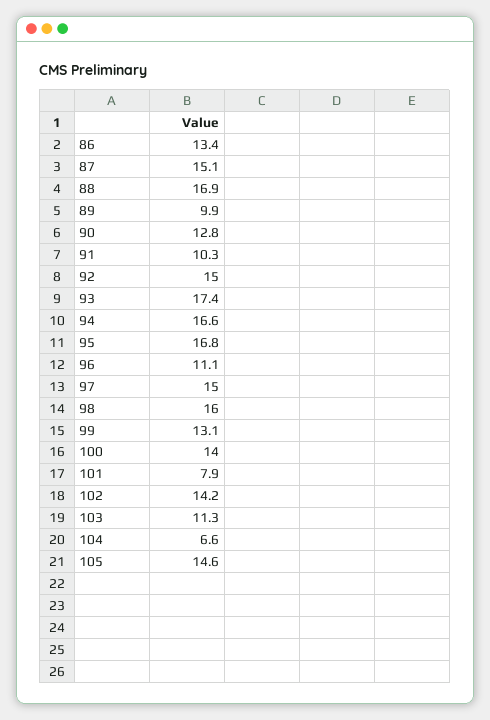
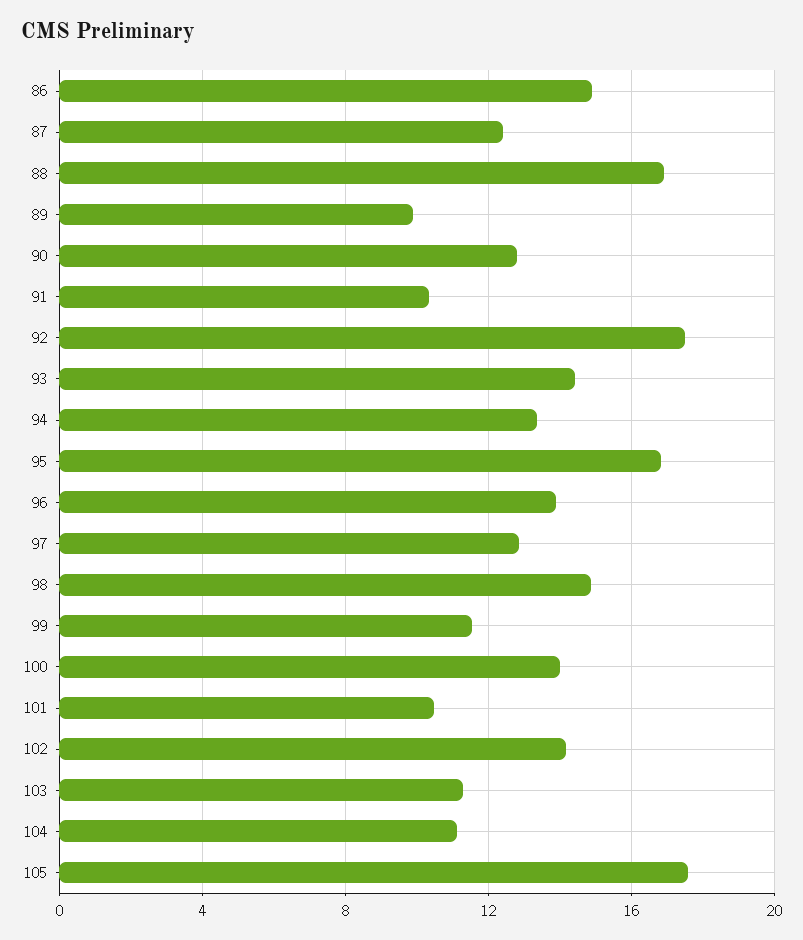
  {
-   "86": 13.4,
+   "86": 15,
-   "87": 15.1,
+   "87": 12.5,
    "88": 16.9,
    "89": 9.9,
    "90": 12.8,
    "91": 10.3,
-   "92": 15,
+   "92": 17.5,
-   "93": 17.4,
+   "93": 14.5,
-   "94": 16.6,
+   "94": 13.5,
    "95": 16.8,
-   "96": 11.1,
+   "96": 14,
-   "97": 15,
+   "97": 13,
-   "98": 16,
+   "98": 15,
-   "99": 13.1,
+   "99": 11.5,
    "100": 14,
-   "101": 7.9,
+   "101": 10.5,
    "102": 14.2,
    "103": 11.3,
-   "104": 6.6,
+   "104": 11,
-   "105": 14.6
+   "105": 17.5
  }

